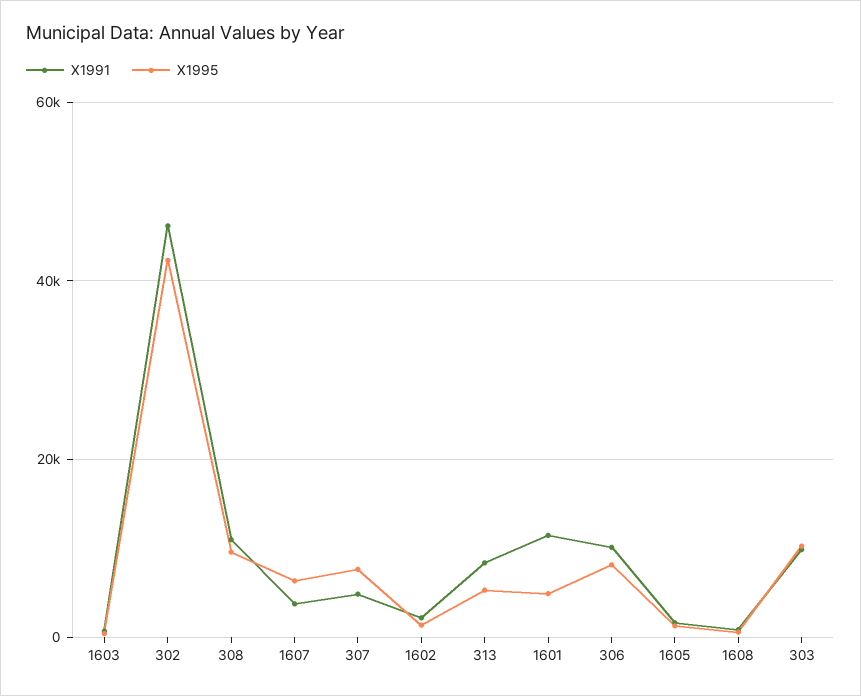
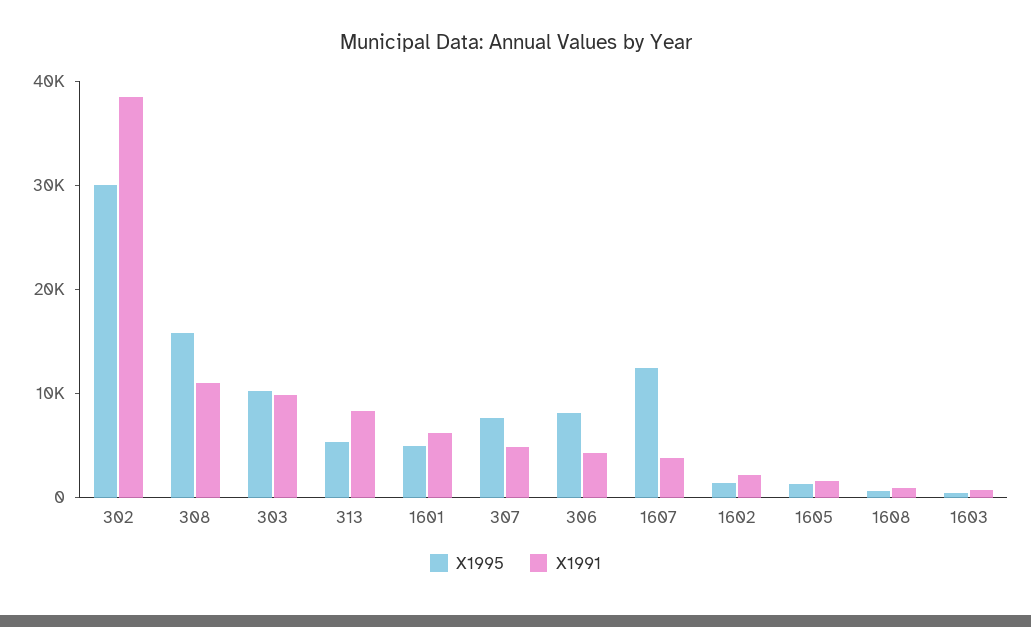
  {
    "X1991": {
      "1603": 0,
-     "302": 46000,
+     "302": 38000,
      "308": 10000,
      "1607": 4000,
      "307": 4000,
      "1602": 2000,
      "313": 8000,
-     "1601": 12000,
+     "1601": 6000,
-     "306": 10000,
+     "306": 4000,
      "1605": 2000,
      "1608": 0,
      "303": 10000
    },
    "X1995": {
      "1603": 0,
-     "302": 42000,
+     "302": 30000,
-     "308": 10000,
+     "308": 16000,
-     "1607": 6000,
+     "1607": 12000,
      "307": 8000,
      "1602": 2000,
      "313": 6000,
      "1601": 4000,
      "306": 8000,
      "1605": 2000,
      "1608": 0,
      "303": 10000
    }
  }

